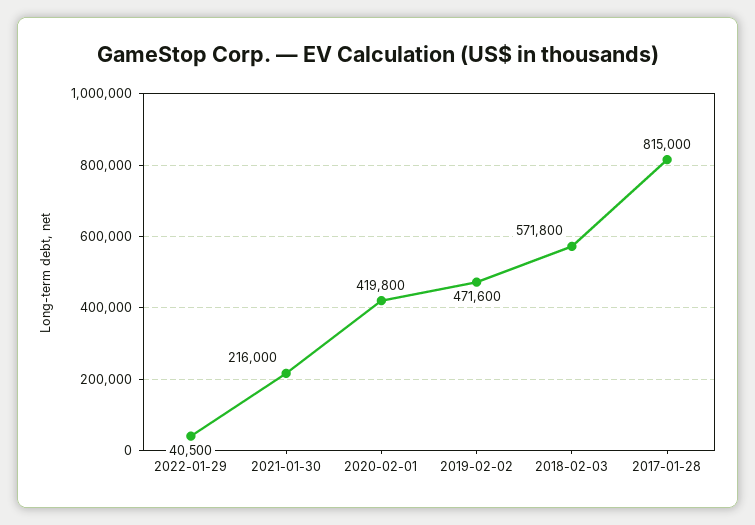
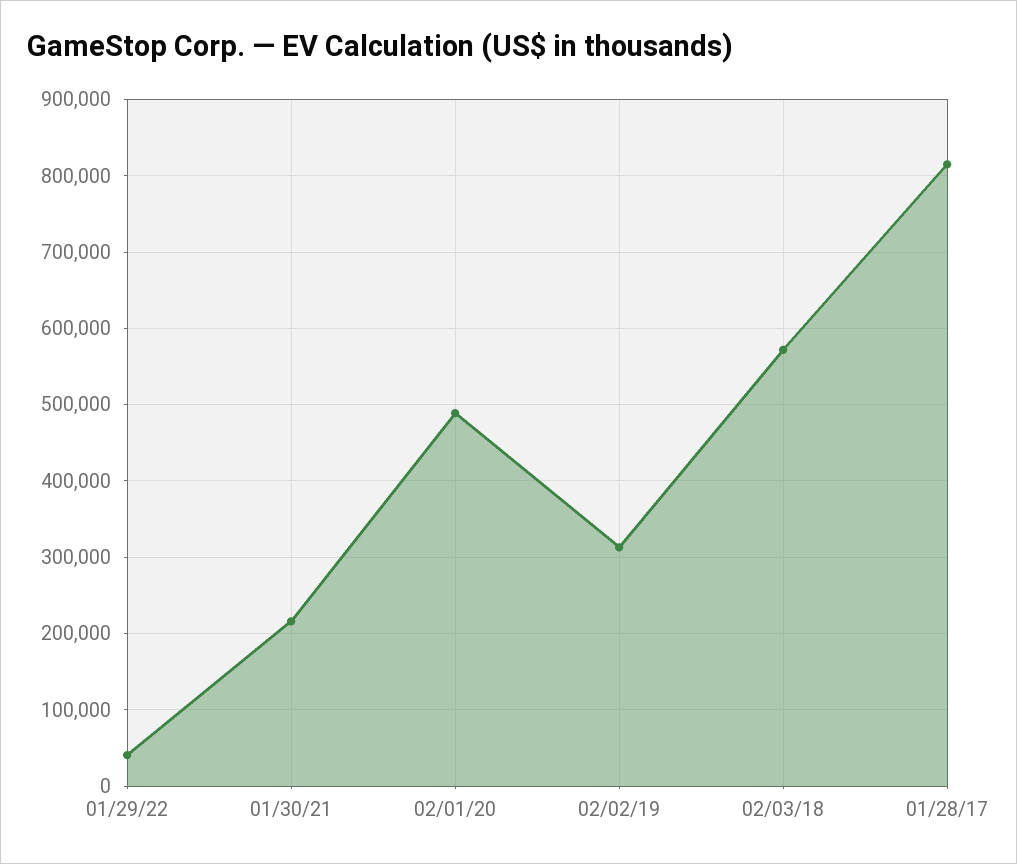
  {
    "2022-01-29": 40500,
    "2021-01-30": 216000,
-   "2020-02-01": 419800,
+   "2020-02-01": 490000,
-   "2019-02-02": 471600,
+   "2019-02-02": 310000,
    "2018-02-03": 571800,
    "2017-01-28": 815000
  }

